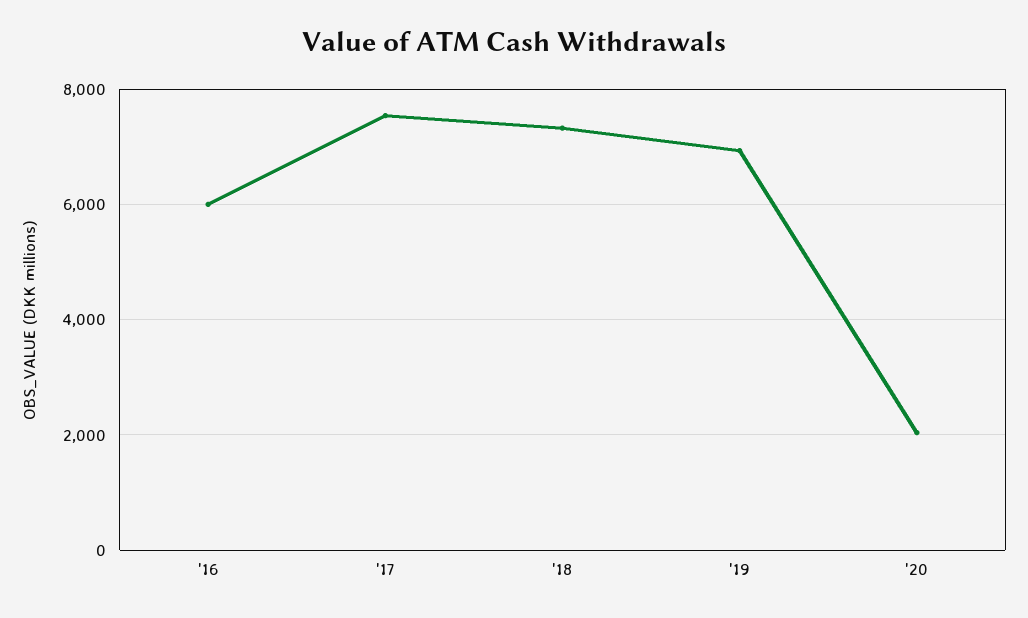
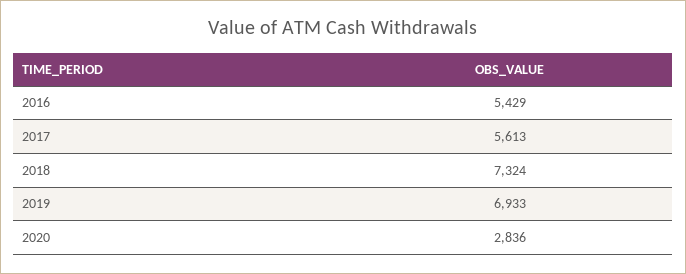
  {
-   "'16": 6000,
+   "'16": 5429,
-   "'17": 7600,
+   "'17": 5613,
    "'18": 7324,
    "'19": 6933,
-   "'20": 2000
+   "'20": 2836
  }

